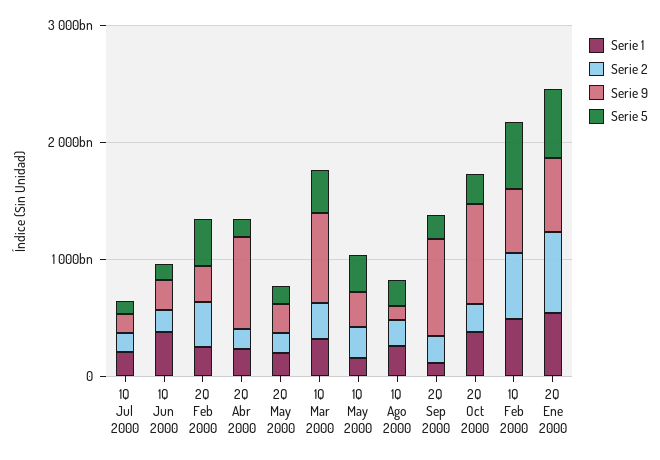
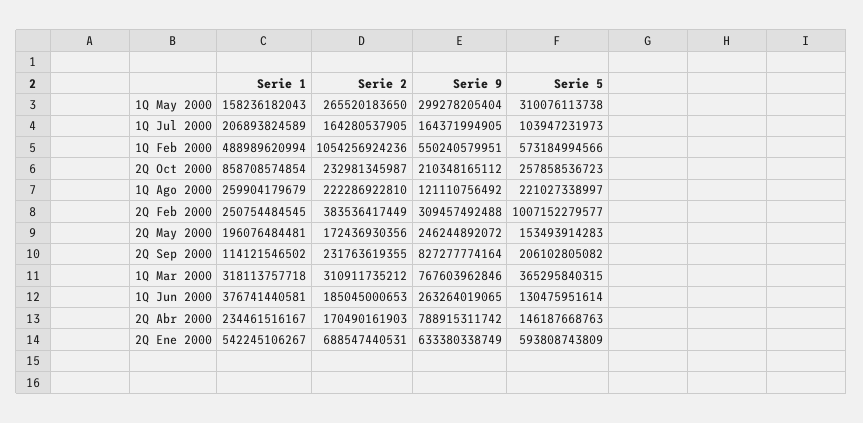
  {
    "Serie 1": {
      "1Q Jul 2000": 206893824589,
      "1Q Jun 2000": 376741440581,
      "2Q Feb 2000": 250754484545,
      "2Q Abr 2000": 234461516167,
      "2Q May 2000": 196076484481,
      "1Q Mar 2000": 318113757718,
      "1Q May 2000": 158236182043,
      "1Q Ago 2000": 259904179679,
      "2Q Sep 2000": 114121546502,
-     "2Q Oct 2000": 400000000000,
+     "2Q Oct 2000": 858708574854,
      "1Q Feb 2000": 488989620994,
      "2Q Ene 2000": 542245106267
    },
    "Serie 2": {
      "1Q Jul 2000": 164280537905,
      "1Q Jun 2000": 185045000653,
      "2Q Feb 2000": 383536417449,
      "2Q Abr 2000": 170490161903,
      "2Q May 2000": 172436930356,
      "1Q Mar 2000": 310911735212,
      "1Q May 2000": 265520183650,
      "1Q Ago 2000": 222286922810,
      "2Q Sep 2000": 231763619355,
      "2Q Oct 2000": 232981345987,
-     "1Q Feb 2000": 600000000000,
+     "1Q Feb 2000": 1054256924236,
      "2Q Ene 2000": 688547440531
    },
    "Serie 9": {
      "1Q Jul 2000": 164371994905,
      "1Q Jun 2000": 263264019065,
      "2Q Feb 2000": 309457492488,
      "2Q Abr 2000": 788915311742,
      "2Q May 2000": 246244892072,
      "1Q Mar 2000": 767603962846,
      "1Q May 2000": 299278205404,
      "1Q Ago 2000": 121110756492,
      "2Q Sep 2000": 827277774164,
-     "2Q Oct 2000": 800000000000,
+     "2Q Oct 2000": 210348165112,
      "1Q Feb 2000": 550240579951,
      "2Q Ene 2000": 633380338749
    },
    "Serie 5": {
      "1Q Jul 2000": 103947231973,
      "1Q Jun 2000": 130475951614,
-     "2Q Feb 2000": 400000000000,
+     "2Q Feb 2000": 1007152279577,
      "2Q Abr 2000": 146187668763,
      "2Q May 2000": 153493914283,
      "1Q Mar 2000": 365295840315,
      "1Q May 2000": 310076113738,
      "1Q Ago 2000": 221027338997,
      "2Q Sep 2000": 206102805082,
      "2Q Oct 2000": 257858536723,
      "1Q Feb 2000": 573184994566,
      "2Q Ene 2000": 593808743809
    }
  }

